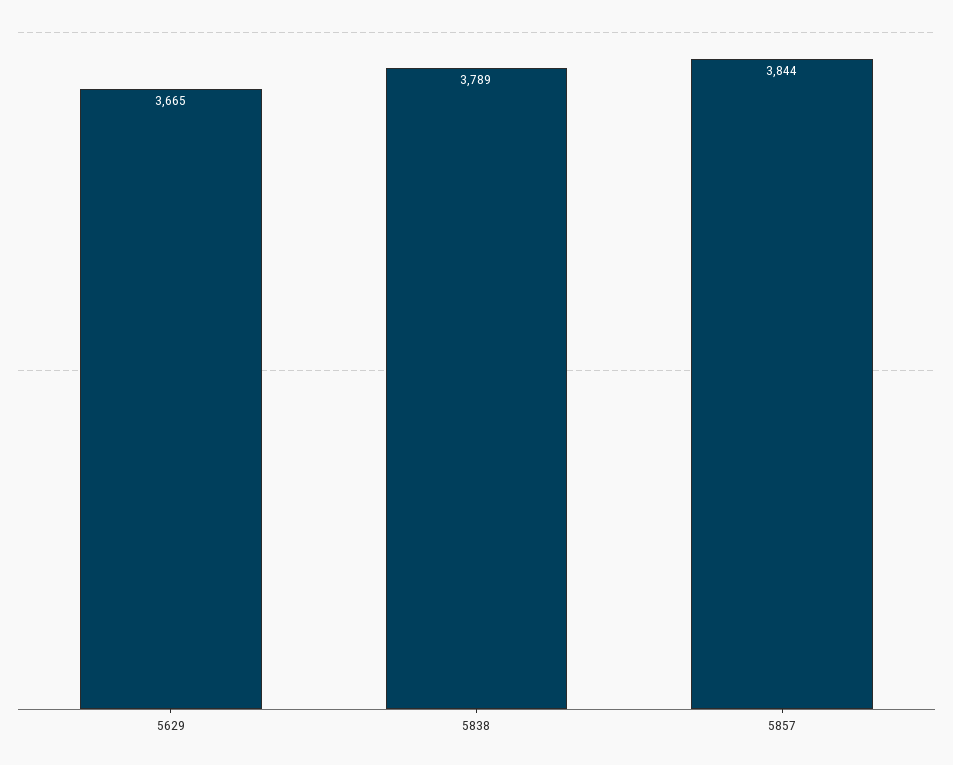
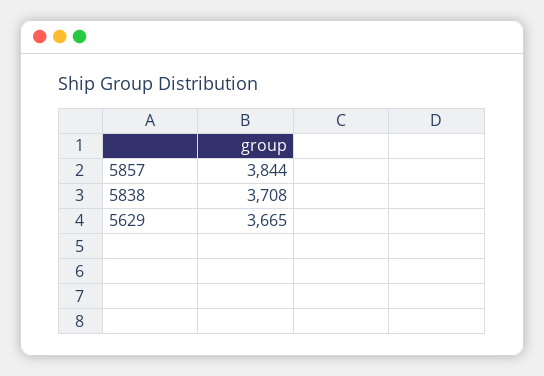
  {
    "5629": 3665,
-   "5838": 3789,
+   "5838": 3708,
    "5857": 3844
  }

